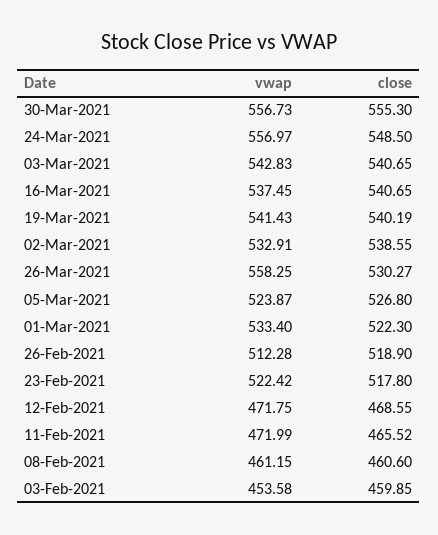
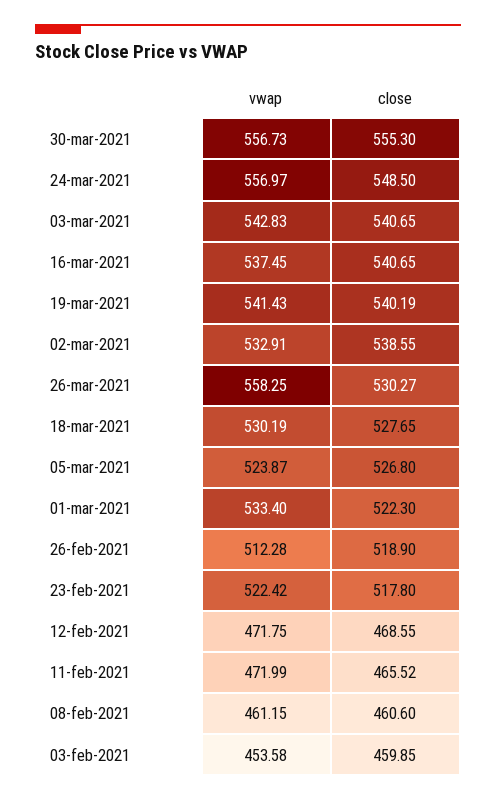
  {
    "vwap": {
      "30-Mar-2021": 556.73,
      "24-Mar-2021": 556.97,
      "03-Mar-2021": 542.83,
      "16-Mar-2021": 537.45,
      "19-Mar-2021": 541.43,
      "02-Mar-2021": 532.91,
      "26-Mar-2021": 558.25,
      "05-Mar-2021": 523.87,
      "01-Mar-2021": 533.4,
      "26-Feb-2021": 512.28,
      "23-Feb-2021": 522.42,
      "12-Feb-2021": 471.75,
      "11-Feb-2021": 471.99,
      "08-Feb-2021": 461.15,
-     "03-Feb-2021": 453.58
+     "03-Feb-2021": 453.58,
+     "18-mar-2021": 530.19
    },
    "close": {
      "30-Mar-2021": 555.3,
      "24-Mar-2021": 548.5,
      "03-Mar-2021": 540.65,
      "16-Mar-2021": 540.65,
      "19-Mar-2021": 540.19,
      "02-Mar-2021": 538.55,
      "26-Mar-2021": 530.27,
      "05-Mar-2021": 526.8,
      "01-Mar-2021": 522.3,
      "26-Feb-2021": 518.9,
      "23-Feb-2021": 517.8,
      "12-Feb-2021": 468.55,
      "11-Feb-2021": 465.52,
      "08-Feb-2021": 460.6,
-     "03-Feb-2021": 459.85
+     "03-Feb-2021": 459.85,
+     "18-mar-2021": 527.65
    }
  }

